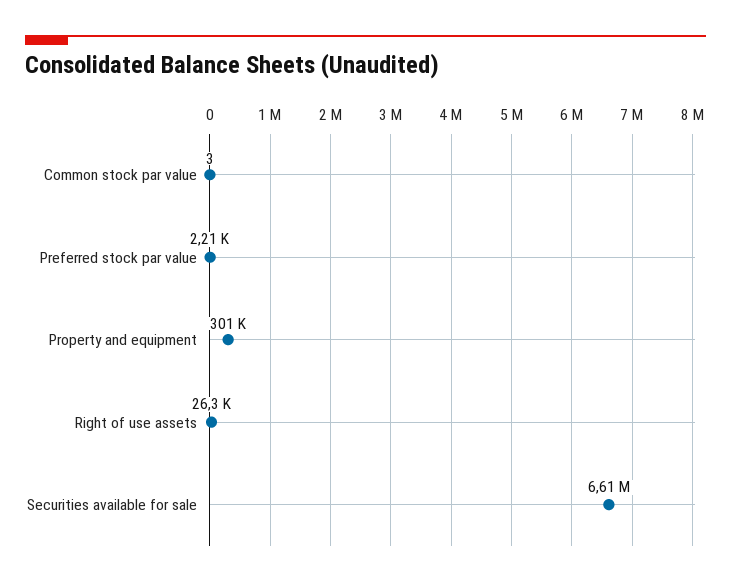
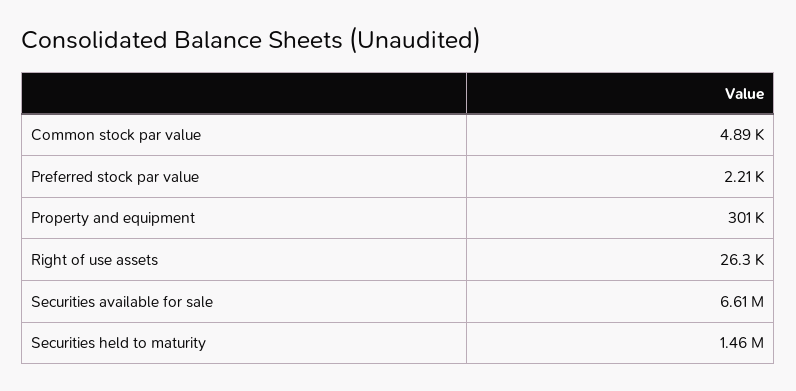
  {
-   "Common stock par value": 3,
+   "Common stock par value": 4890,
    "Preferred stock par value": 2210,
    "Property and equipment": 301000,
    "Right of use assets": 26300,
-   "Securities available for sale": 6610000
+   "Securities available for sale": 6610000,
+   "Securities held to maturity": 1460000
  }

